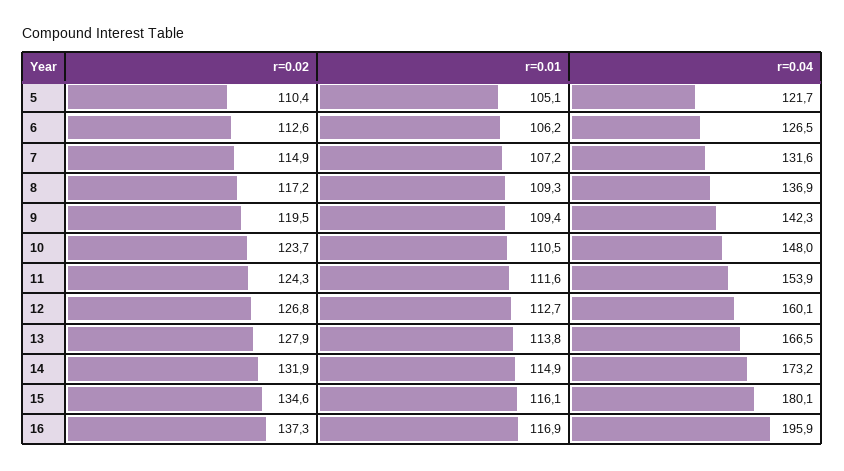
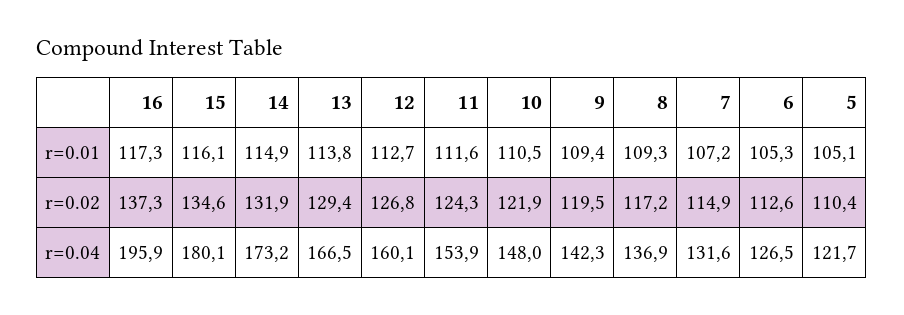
  {
    "r=0.02": {
      "5": 110.4,
      "6": 112.6,
      "7": 114.9,
      "8": 117.2,
      "9": 119.5,
-     "10": 123.7,
+     "10": 121.9,
      "11": 124.3,
      "12": 126.8,
-     "13": 127.9,
+     "13": 129.4,
      "14": 131.9,
      "15": 134.6,
      "16": 137.3
    },
    "r=0.01": {
      "5": 105.1,
-     "6": 106.2,
+     "6": 105.3,
      "7": 107.2,
      "8": 109.3,
      "9": 109.4,
      "10": 110.5,
      "11": 111.6,
      "12": 112.7,
      "13": 113.8,
      "14": 114.9,
      "15": 116.1,
-     "16": 116.9
+     "16": 117.3
    },
    "r=0.04": {
      "5": 121.7,
      "6": 126.5,
      "7": 131.6,
      "8": 136.9,
      "9": 142.3,
      "10": 148,
      "11": 153.9,
      "12": 160.1,
      "13": 166.5,
      "14": 173.2,
      "15": 180.1,
      "16": 195.9
    }
  }

